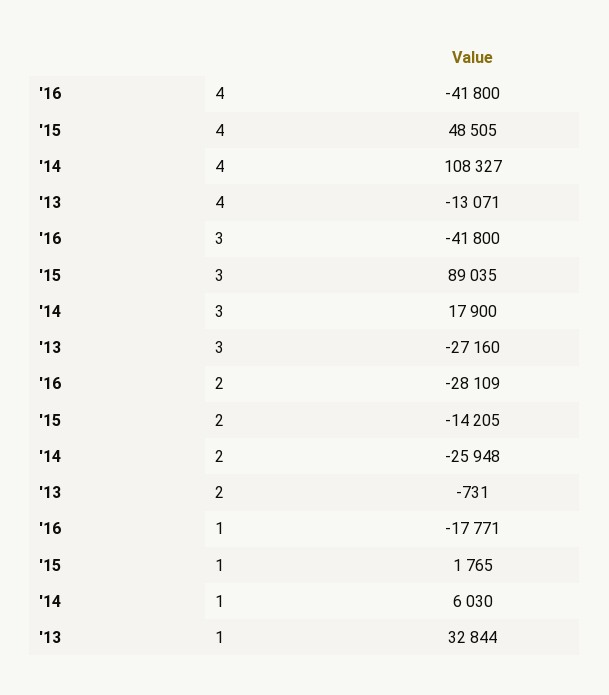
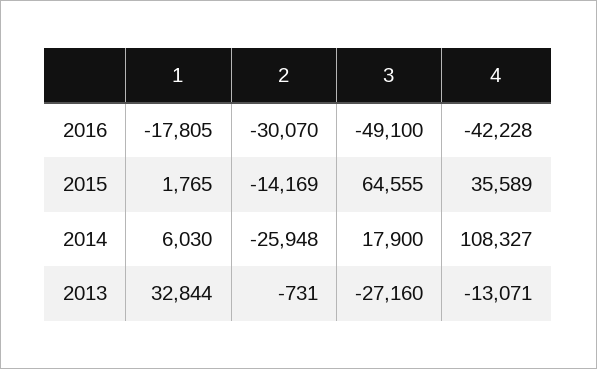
  {
    "'16": {
-     "4": -41800,
+     "4": -42228,
-     "3": -41800,
+     "3": -49100,
-     "2": -28109,
+     "2": -30070,
-     "1": -17771
+     "1": -17805
    },
    "'15": {
-     "4": 48505,
+     "4": 35589,
-     "3": 89035,
+     "3": 64555,
-     "2": -14205,
+     "2": -14169,
      "1": 1765
    },
    "'14": {
      "4": 108327,
      "3": 17900,
      "2": -25948,
      "1": 6030
    },
    "'13": {
      "4": -13071,
      "3": -27160,
      "2": -731,
      "1": 32844
    }
  }

